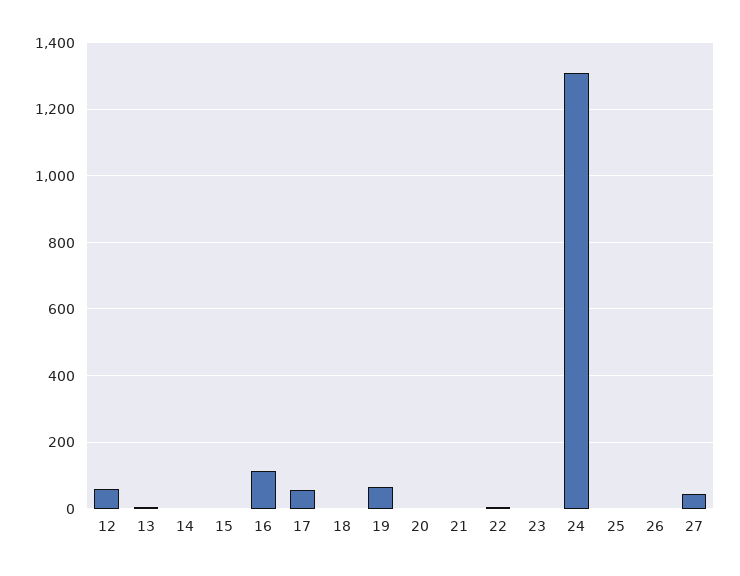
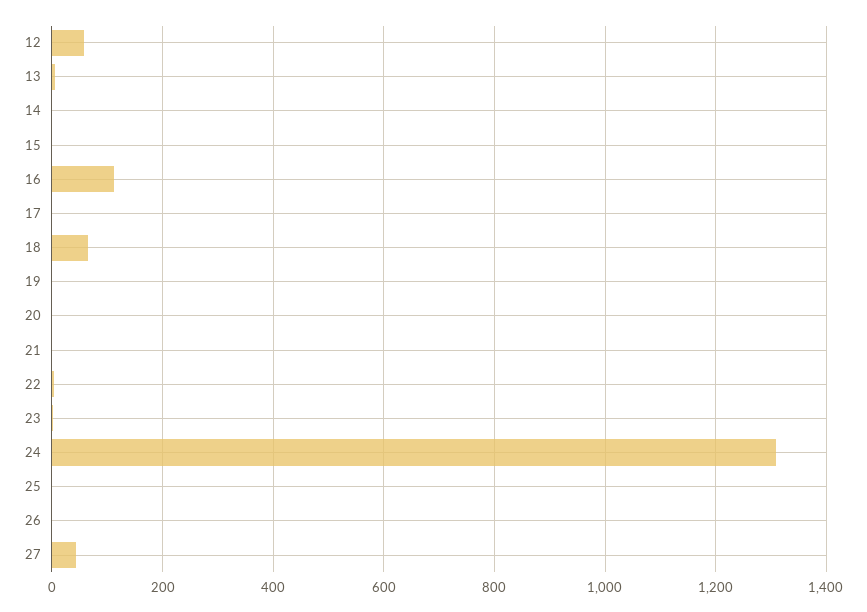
  {
    "12": 60,
    "13": 0,
    "14": 0,
    "15": 0,
    "16": 120,
-   "17": 60,
+   "17": 0,
-   "18": 0,
+   "18": 60,
-   "19": 60,
+   "19": 0,
    "20": 0,
    "21": 0,
    "22": 0,
    "23": 0,
    "24": 1300,
    "25": 0,
    "26": 0,
    "27": 40
  }

